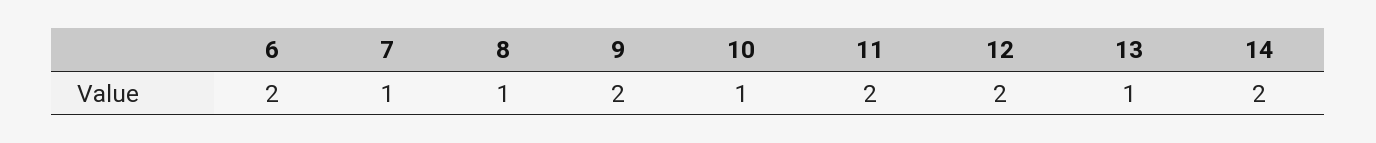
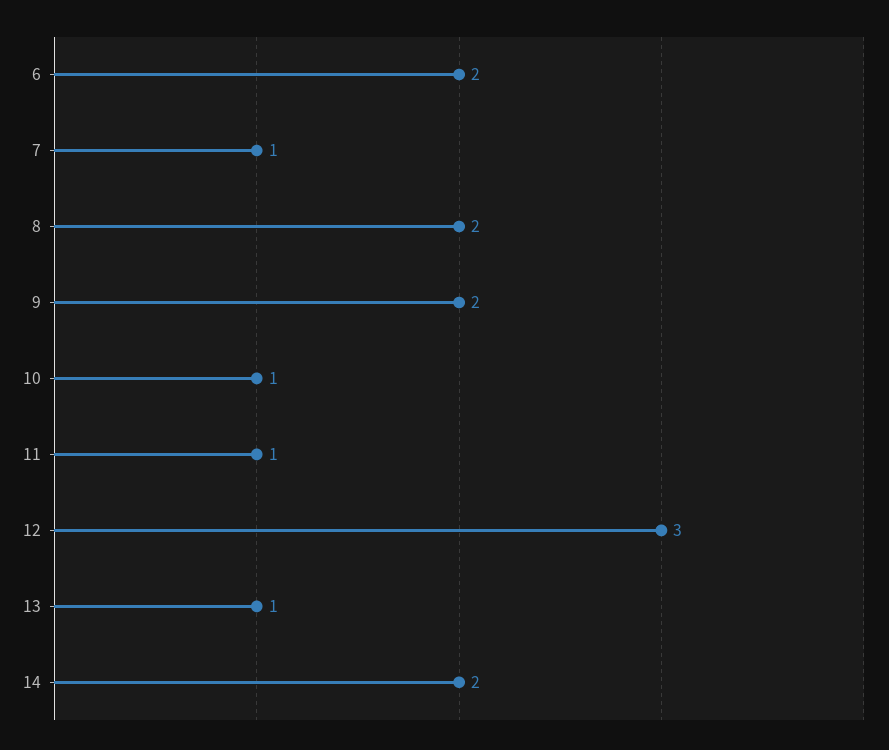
  {
    "6": 2,
    "7": 1,
-   "8": 1,
+   "8": 2,
    "9": 2,
    "10": 1,
-   "11": 2,
+   "11": 1,
-   "12": 2,
+   "12": 3,
    "13": 1,
    "14": 2
  }

